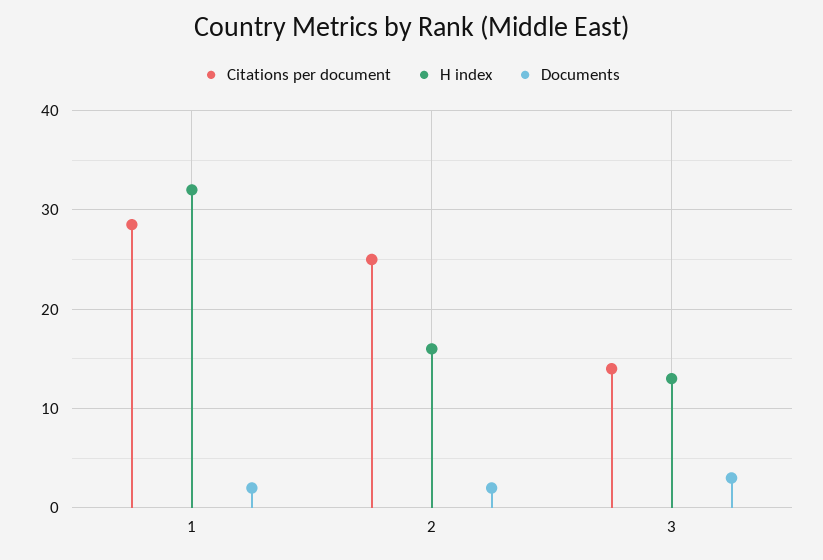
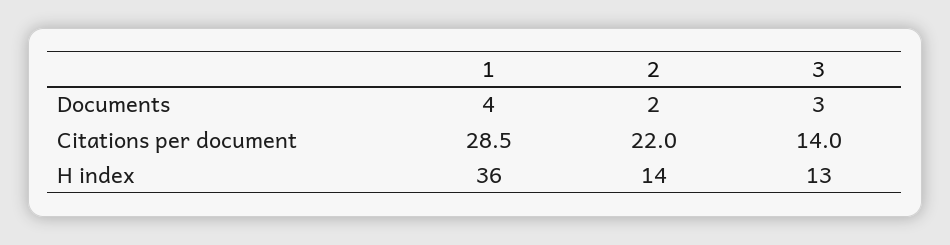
  {
    "Citations per document": {
      "1": 28.5,
-     "2": 25,
+     "2": 22,
      "3": 14
    },
    "H index": {
-     "1": 32,
+     "1": 36,
-     "2": 16,
+     "2": 14,
      "3": 13
    },
    "Documents": {
-     "1": 2,
+     "1": 4,
      "2": 2,
      "3": 3
    }
  }

